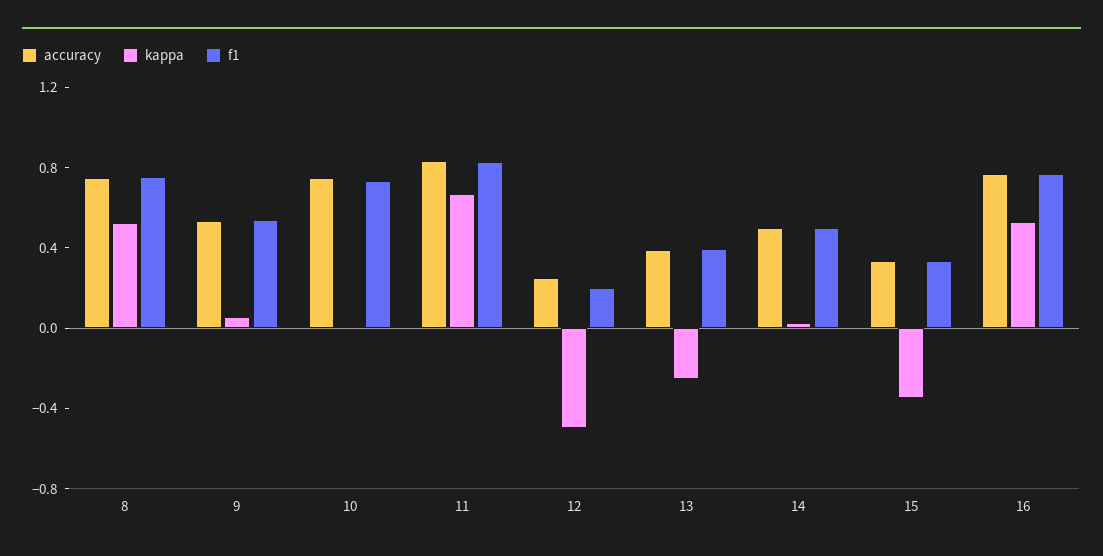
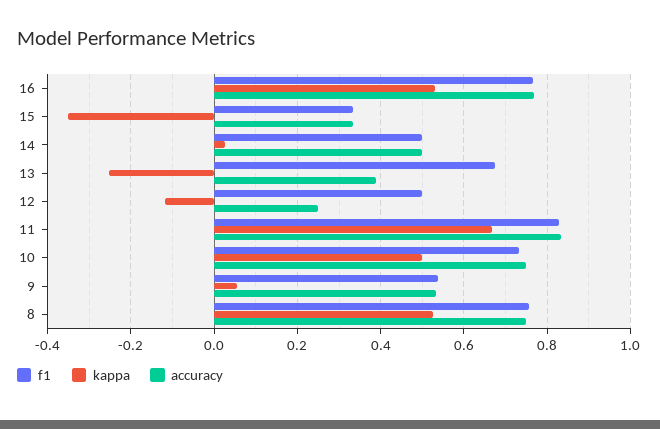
  {
    "accuracy": {
      "8": 0.76,
      "9": 0.54,
      "10": 0.76,
      "11": 0.84,
      "12": 0.26,
      "13": 0.38,
      "14": 0.5,
      "15": 0.34,
      "16": 0.76
    },
    "kappa": {
      "8": 0.52,
      "9": 0.06,
-     "10": 0,
+     "10": 0.5,
      "11": 0.66,
-     "12": -0.5,
+     "12": -0.12,
      "13": -0.26,
      "14": 0.02,
      "15": -0.36,
      "16": 0.54
    },
    "f1": {
      "8": 0.76,
      "9": 0.54,
      "10": 0.74,
      "11": 0.82,
-     "12": 0.2,
+     "12": 0.5,
-     "13": 0.4,
+     "13": 0.68,
      "14": 0.5,
      "15": 0.34,
      "16": 0.76
    }
  }

